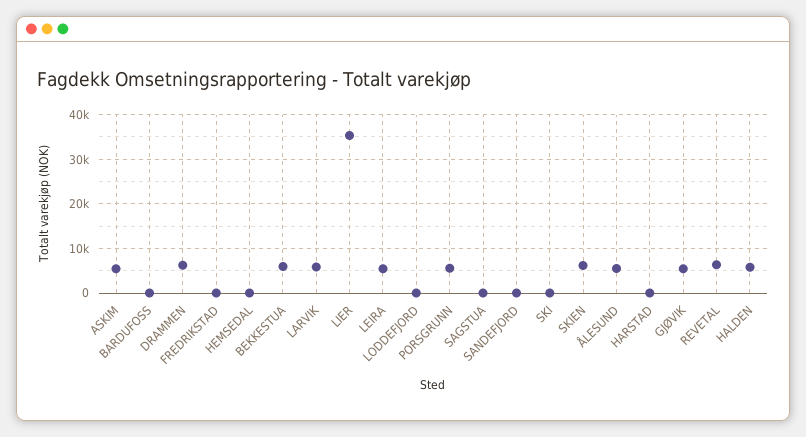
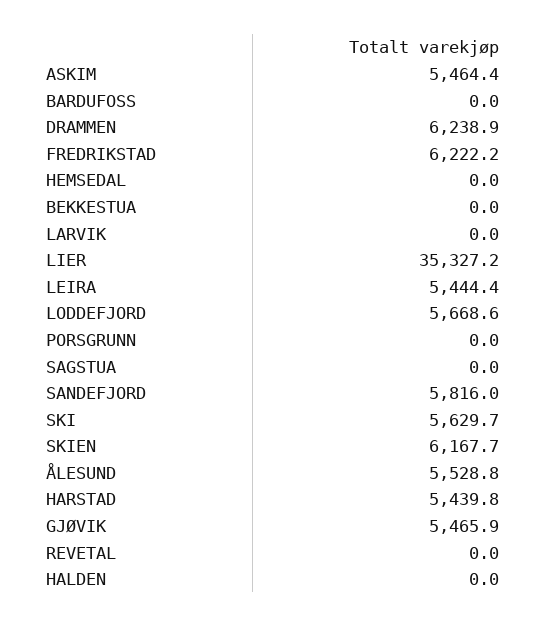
  {
    "ASKIM": 5464.4,
    "BARDUFOSS": 0,
    "DRAMMEN": 6238.9,
-   "FREDRIKSTAD": 0,
+   "FREDRIKSTAD": 6222.2,
    "HEMSEDAL": 0,
-   "BEKKESTUA": 6000,
+   "BEKKESTUA": 0,
-   "LARVIK": 6000,
+   "LARVIK": 0,
    "LIER": 35327.2,
    "LEIRA": 5444.4,
-   "LODDEFJORD": 0,
+   "LODDEFJORD": 5668.6,
-   "PORSGRUNN": 6000,
+   "PORSGRUNN": 0,
    "SAGSTUA": 0,
-   "SANDEFJORD": 0,
+   "SANDEFJORD": 5816,
-   "SKI": 0,
+   "SKI": 5629.7,
    "SKIEN": 6167.7,
    "ÅLESUND": 5528.8,
-   "HARSTAD": 0,
+   "HARSTAD": 5439.8,
    "GJØVIK": 5465.9,
-   "REVETAL": 6000,
+   "REVETAL": 0,
-   "HALDEN": 6000
+   "HALDEN": 0
  }

